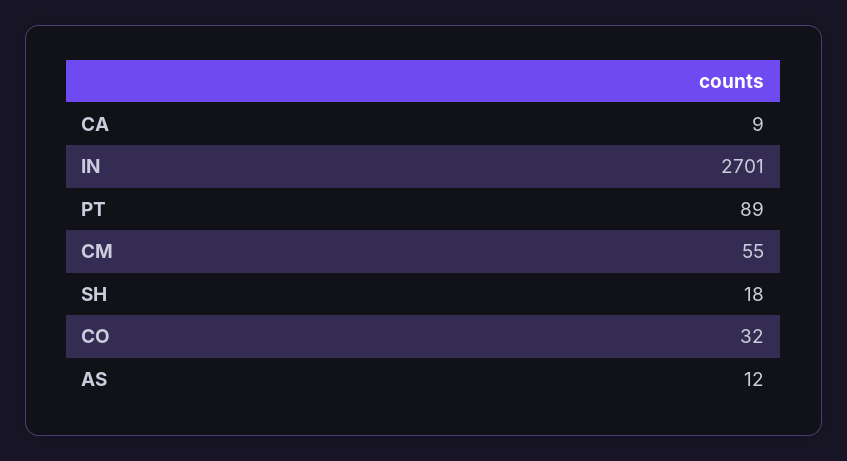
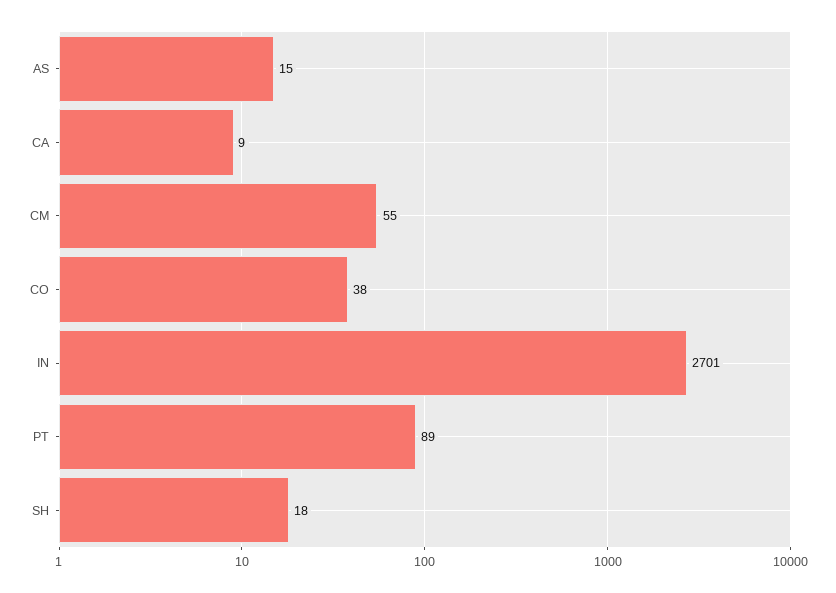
  {
    "CA": 9,
    "IN": 2701,
    "PT": 89,
    "CM": 55,
    "SH": 18,
-   "CO": 32,
+   "CO": 38,
-   "AS": 12
+   "AS": 15
  }

